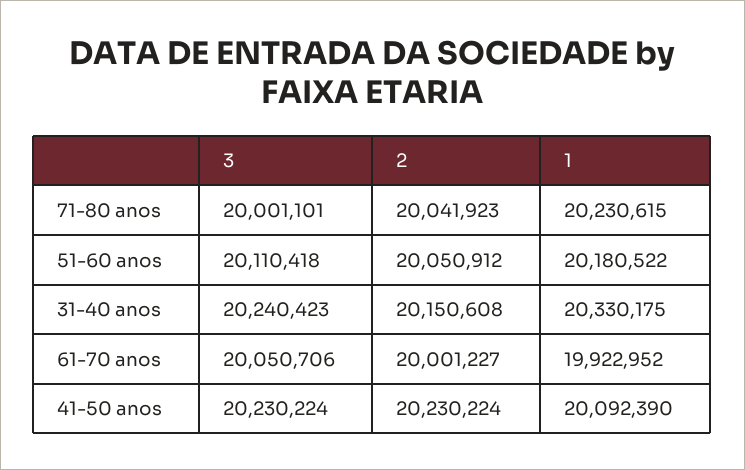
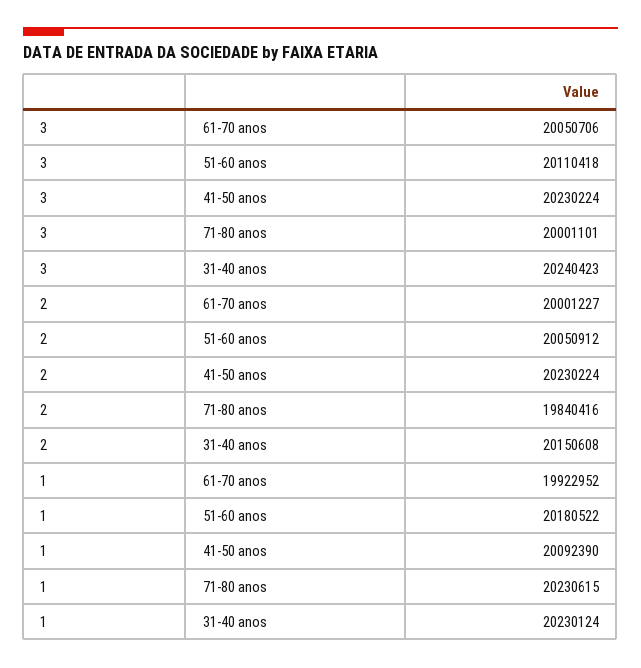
  {
    "3": {
      "71-80 anos": 20001101,
      "51-60 anos": 20110418,
      "31-40 anos": 20240423,
      "61-70 anos": 20050706,
      "41-50 anos": 20230224
    },
    "2": {
-     "71-80 anos": 20041923,
+     "71-80 anos": 19840416,
      "51-60 anos": 20050912,
      "31-40 anos": 20150608,
      "61-70 anos": 20001227,
      "41-50 anos": 20230224
    },
    "1": {
      "71-80 anos": 20230615,
      "51-60 anos": 20180522,
-     "31-40 anos": 20330175,
+     "31-40 anos": 20230124,
      "61-70 anos": 19922952,
      "41-50 anos": 20092390
    }
  }

